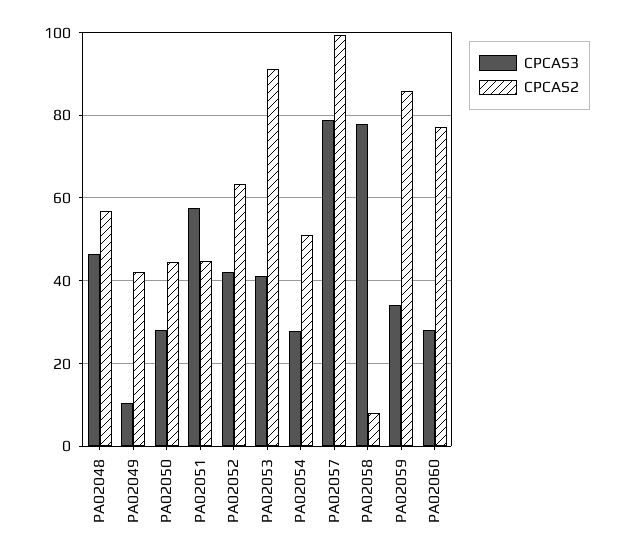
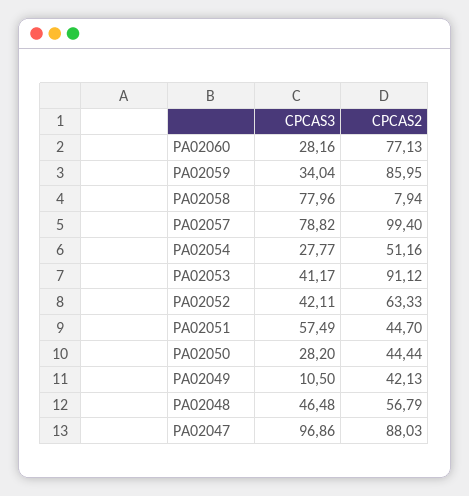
  {
    "CPCAS3": {
      "PA02048": 46.48,
      "PA02049": 10.5,
      "PA02050": 28.2,
      "PA02051": 57.49,
      "PA02052": 42.11,
      "PA02053": 41.17,
      "PA02054": 27.77,
      "PA02057": 78.82,
      "PA02058": 77.96,
      "PA02059": 34.04,
-     "PA02060": 28.16
+     "PA02060": 28.16,
+     "PA02047": 96.86
    },
    "CPCAS2": {
      "PA02048": 56.79,
      "PA02049": 42.13,
      "PA02050": 44.44,
      "PA02051": 44.7,
      "PA02052": 63.33,
      "PA02053": 91.12,
      "PA02054": 51.16,
      "PA02057": 99.4,
      "PA02058": 7.94,
      "PA02059": 85.95,
-     "PA02060": 77.13
+     "PA02060": 77.13,
+     "PA02047": 88.03
    }
  }

